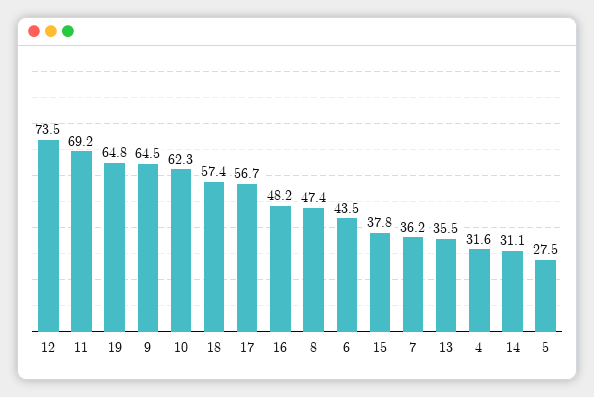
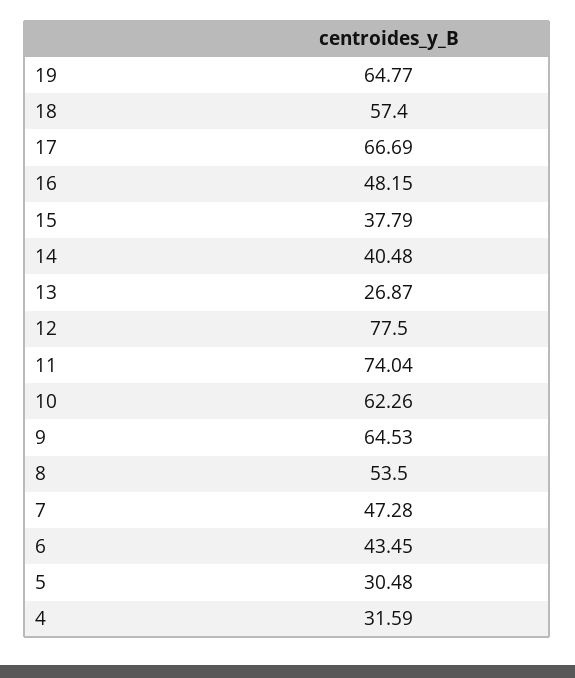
  {
-   "12": 73.5,
+   "12": 77.5,
-   "11": 69.2,
+   "11": 74.04,
    "19": 64.77,
    "9": 64.53,
    "10": 62.26,
    "18": 57.4,
-   "17": 56.7,
+   "17": 66.69,
    "16": 48.15,
-   "8": 47.4,
+   "8": 53.5,
    "6": 43.45,
    "15": 37.79,
-   "7": 36.2,
+   "7": 47.28,
-   "13": 35.5,
+   "13": 26.87,
    "4": 31.59,
-   "14": 31.1,
+   "14": 40.48,
-   "5": 27.5
+   "5": 30.48
  }

